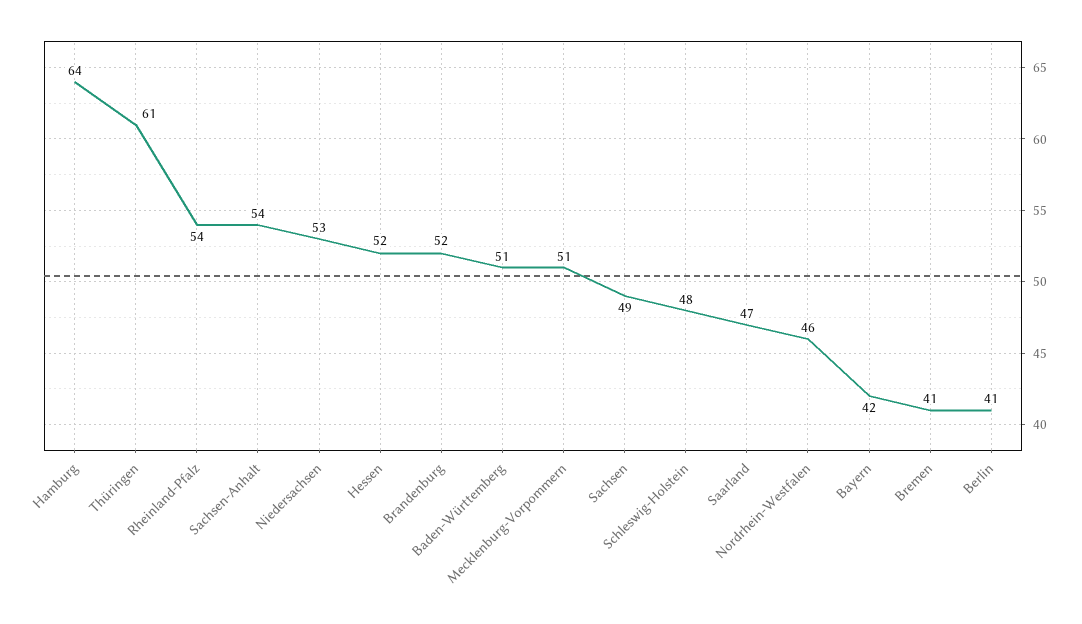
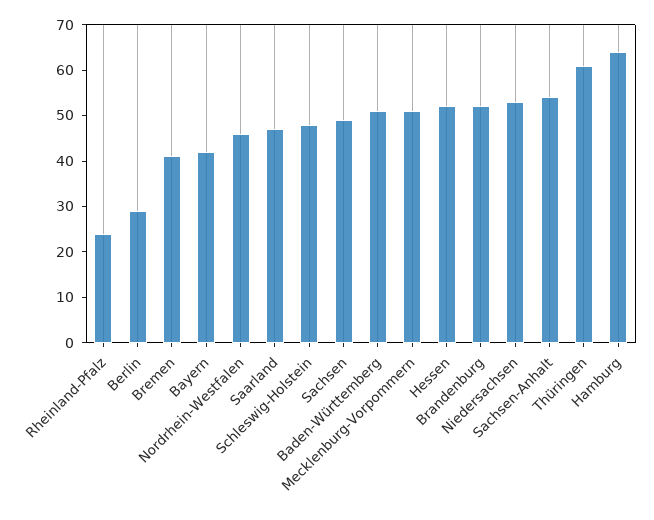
  {
    "Hamburg": 64,
    "Thüringen": 61,
-   "Rheinland-Pfalz": 54,
+   "Rheinland-Pfalz": 25,
    "Sachsen-Anhalt": 54,
    "Niedersachsen": 53,
    "Hessen": 52,
    "Brandenburg": 52,
    "Baden-Württemberg": 51,
    "Mecklenburg-Vorpommern": 51,
    "Sachsen": 49,
    "Schleswig-Holstein": 48,
    "Saarland": 47,
    "Nordrhein-Westfalen": 46,
    "Bayern": 42,
    "Bremen": 41,
-   "Berlin": 41
+   "Berlin": 30
  }

